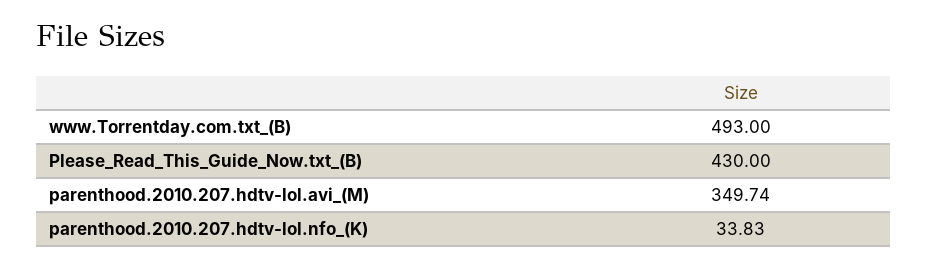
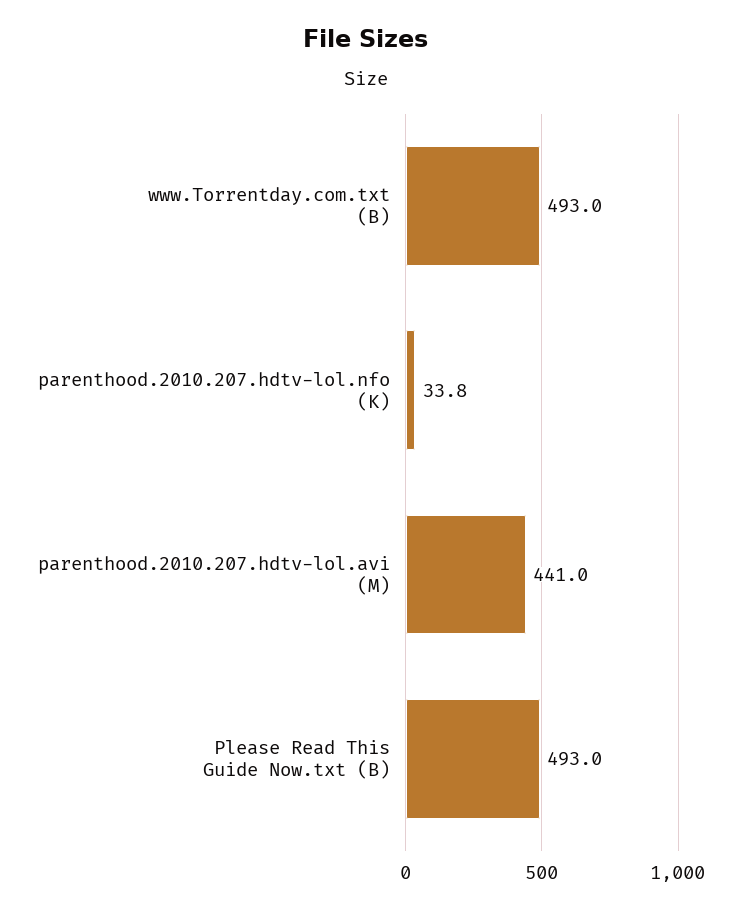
  {
    "www.Torrentday.com.txt_(B)": 493,
-   "Please_Read_This_Guide_Now.txt_(B)": 430,
+   "Please_Read_This_Guide_Now.txt_(B)": 493,
-   "parenthood.2010.207.hdtv-lol.avi_(M)": 349.74,
+   "parenthood.2010.207.hdtv-lol.avi_(M)": 441,
    "parenthood.2010.207.hdtv-lol.nfo_(K)": 33.83
  }

